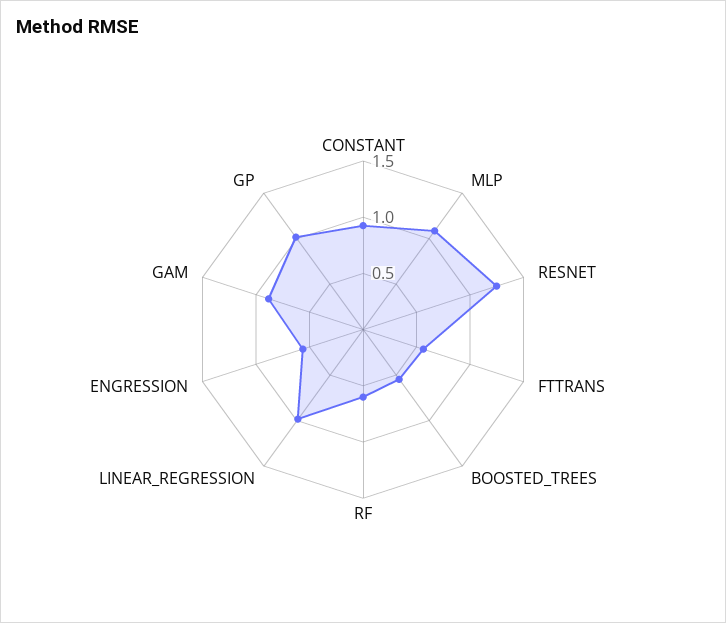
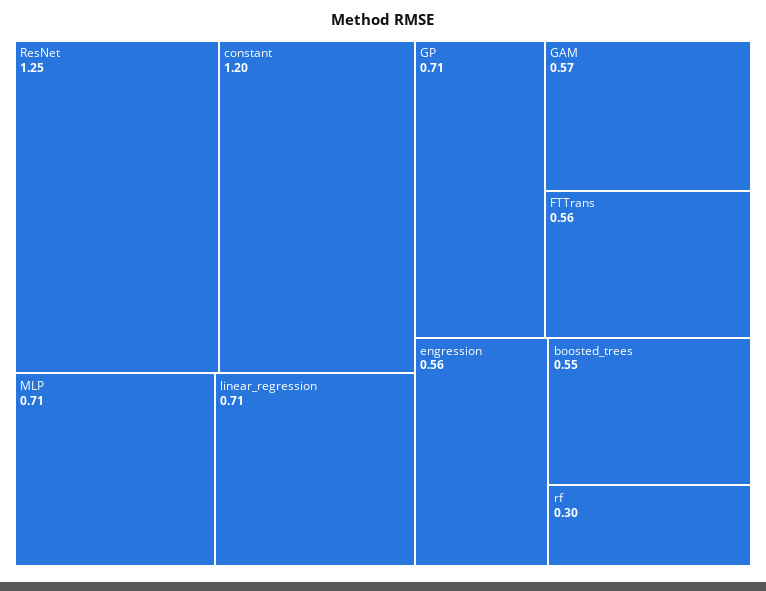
  {
-   "CONSTANT": 0.9,
+   "CONSTANT": 1.2,
-   "MLP": 1.1,
+   "MLP": 0.71,
    "RESNET": 1.25,
    "FTTRANS": 0.56,
    "BOOSTED_TREES": 0.55,
-   "RF": 0.6,
+   "RF": 0.3,
-   "LINEAR_REGRESSION": 1,
+   "LINEAR_REGRESSION": 0.71,
    "ENGRESSION": 0.56,
-   "GAM": 0.9,
+   "GAM": 0.57,
-   "GP": 1
+   "GP": 0.71
  }

